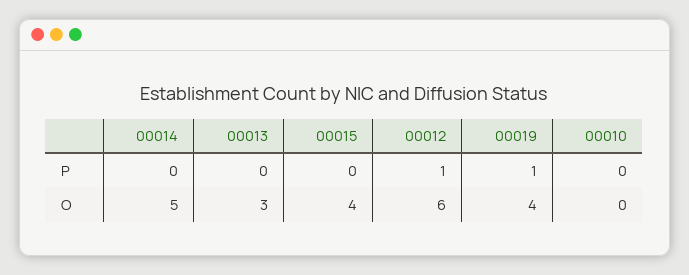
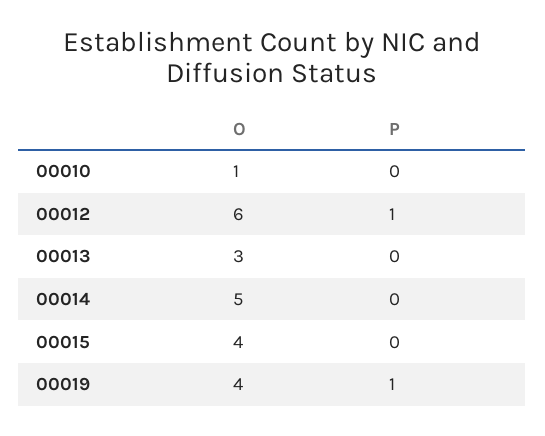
  {
    "00014": {
      "P": 0,
      "O": 5
    },
    "00013": {
      "P": 0,
      "O": 3
    },
    "00015": {
      "P": 0,
      "O": 4
    },
    "00012": {
      "P": 1,
      "O": 6
    },
    "00019": {
      "P": 1,
      "O": 4
    },
    "00010": {
      "P": 0,
-     "O": 0
+     "O": 1
    }
  }

